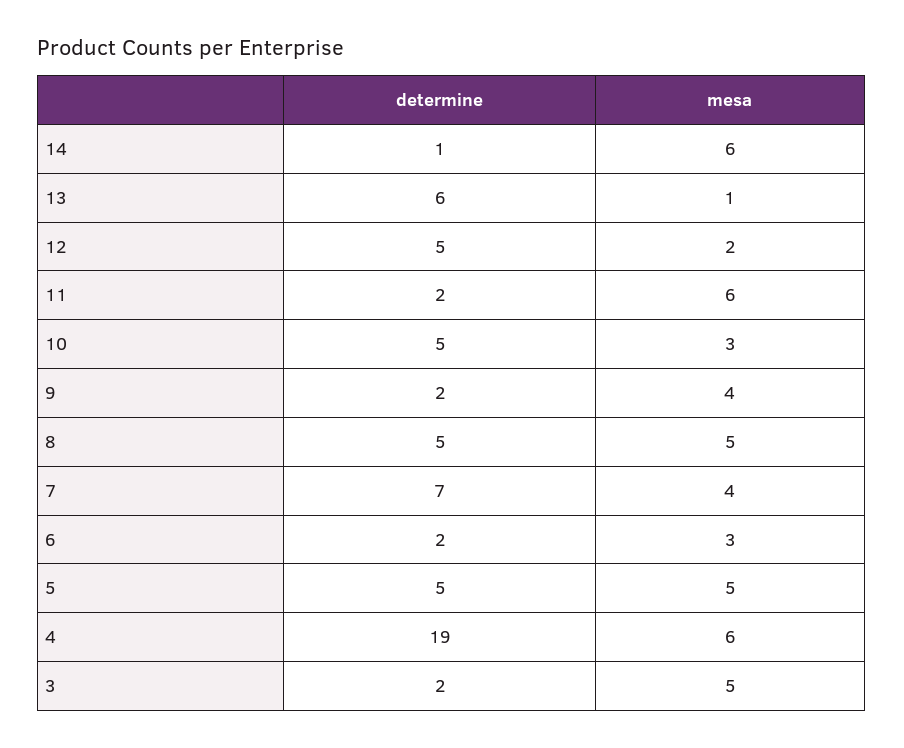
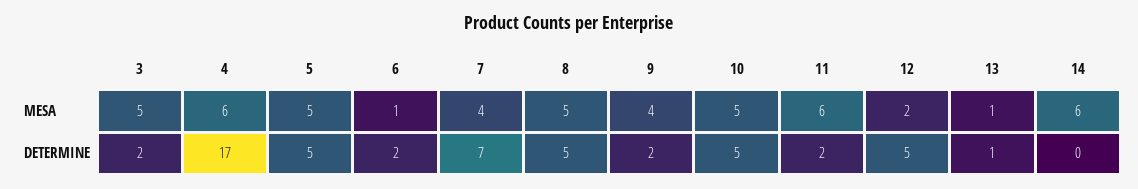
  {
    "determine": {
-     "14": 1,
+     "14": 0,
-     "13": 6,
+     "13": 1,
      "12": 5,
      "11": 2,
      "10": 5,
      "9": 2,
      "8": 5,
      "7": 7,
      "6": 2,
      "5": 5,
-     "4": 19,
+     "4": 17,
      "3": 2
    },
    "mesa": {
      "14": 6,
      "13": 1,
      "12": 2,
      "11": 6,
-     "10": 3,
+     "10": 5,
      "9": 4,
      "8": 5,
      "7": 4,
-     "6": 3,
+     "6": 1,
      "5": 5,
      "4": 6,
      "3": 5
    }
  }

